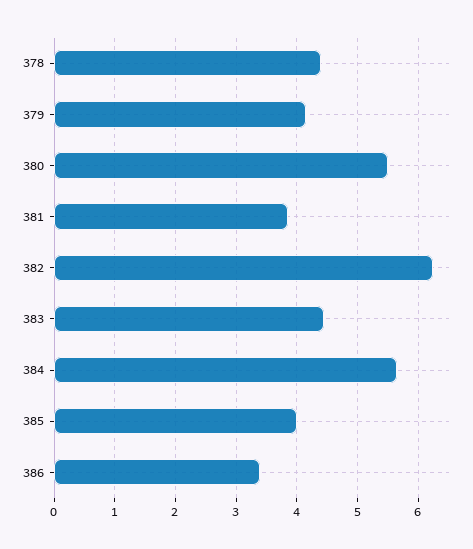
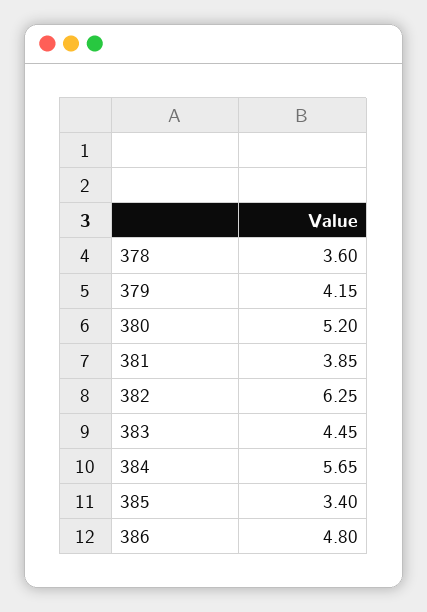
  {
-   "378": 4.4,
+   "378": 3.6,
    "379": 4.15,
-   "380": 5.5,
+   "380": 5.2,
    "381": 3.85,
    "382": 6.25,
    "383": 4.45,
    "384": 5.65,
-   "385": 4,
+   "385": 3.4,
-   "386": 3.4
+   "386": 4.8
  }

